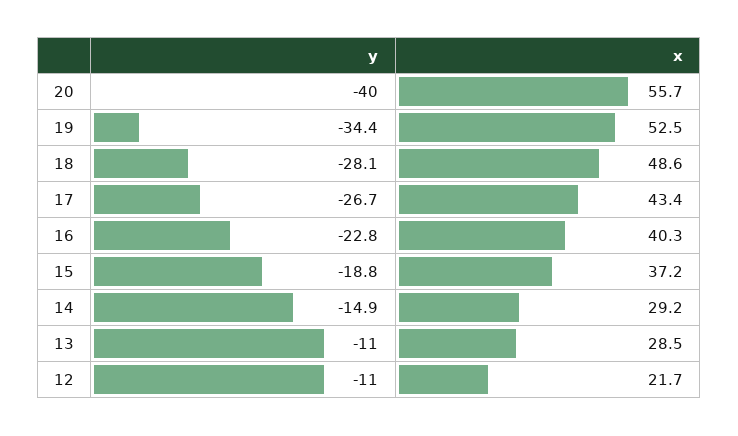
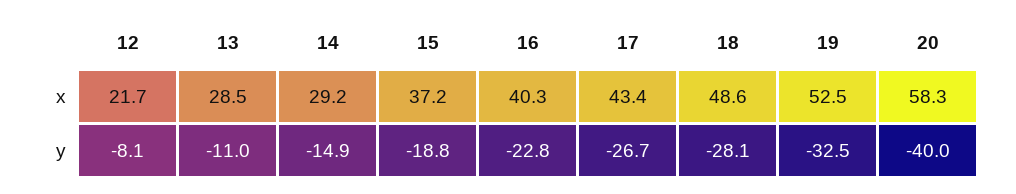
  {
    "y": {
      "20": -40,
-     "19": -34.4,
+     "19": -32.5,
      "18": -28.1,
      "17": -26.7,
      "16": -22.8,
      "15": -18.8,
      "14": -14.9,
      "13": -11,
-     "12": -11
+     "12": -8.1
    },
    "x": {
-     "20": 55.7,
+     "20": 58.3,
      "19": 52.5,
      "18": 48.6,
      "17": 43.4,
      "16": 40.3,
      "15": 37.2,
      "14": 29.2,
      "13": 28.5,
      "12": 21.7
    }
  }

